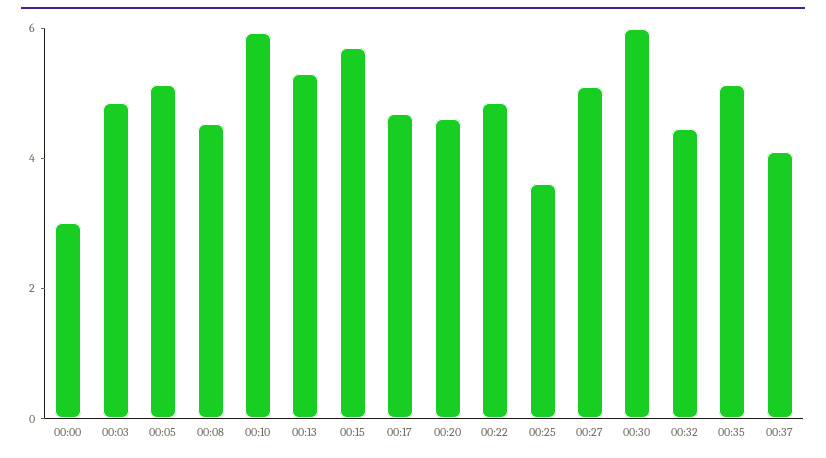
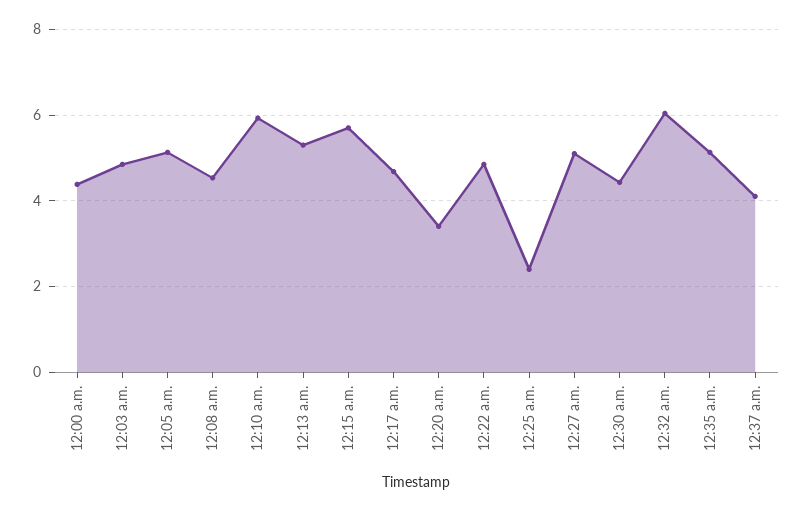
  {
-   "00:00": 3,
+   "00:00": 4.4,
    "00:03": 4.8,
    "00:05": 5.2,
    "00:08": 4.6,
    "00:10": 6,
    "00:13": 5.4,
    "00:15": 5.8,
    "00:17": 4.6,
-   "00:20": 4.5,
+   "00:20": 3.4,
    "00:22": 4.8,
-   "00:25": 3.5,
+   "00:25": 2.4,
    "00:27": 5.2,
-   "00:30": 6,
+   "00:30": 4.4,
-   "00:32": 4.5,
+   "00:32": 6,
    "00:35": 5.2,
    "00:37": 4.2
  }

